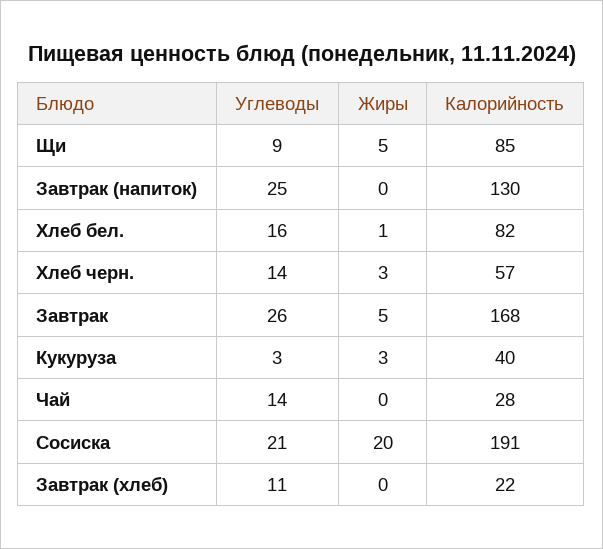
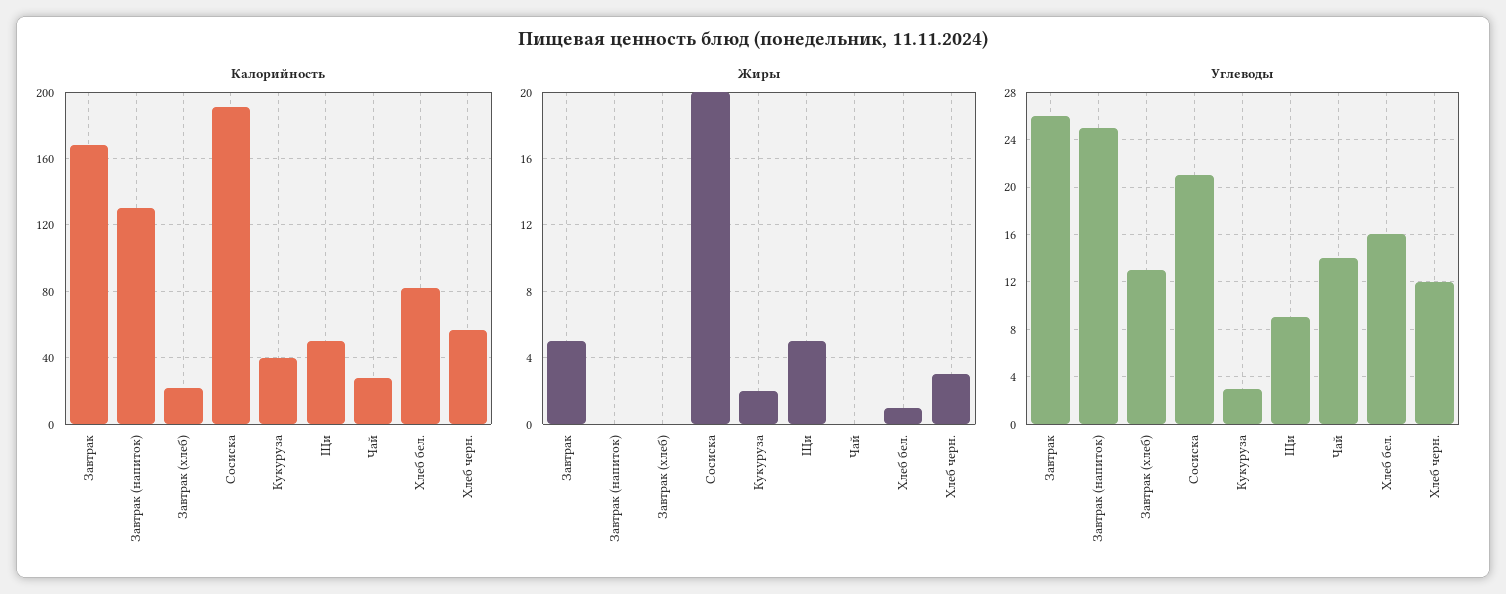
  {
    "Углеводы": {
      "Щи": 9,
      "Завтрак (напиток)": 25,
      "Хлеб бел.": 16,
-     "Хлеб черн.": 14,
+     "Хлеб черн.": 12,
      "Завтрак": 26,
      "Кукуруза": 3,
      "Чай": 14,
      "Сосиска": 21,
-     "Завтрак (хлеб)": 11
+     "Завтрак (хлеб)": 13
    },
    "Жиры": {
      "Щи": 5,
      "Завтрак (напиток)": 0,
      "Хлеб бел.": 1,
      "Хлеб черн.": 3,
      "Завтрак": 5,
-     "Кукуруза": 3,
+     "Кукуруза": 2,
      "Чай": 0,
      "Сосиска": 20,
      "Завтрак (хлеб)": 0
    },
    "Калорийность": {
-     "Щи": 85,
+     "Щи": 50,
      "Завтрак (напиток)": 130,
      "Хлеб бел.": 82,
      "Хлеб черн.": 57,
      "Завтрак": 168,
      "Кукуруза": 40,
      "Чай": 28,
      "Сосиска": 191,
      "Завтрак (хлеб)": 22
    }
  }

